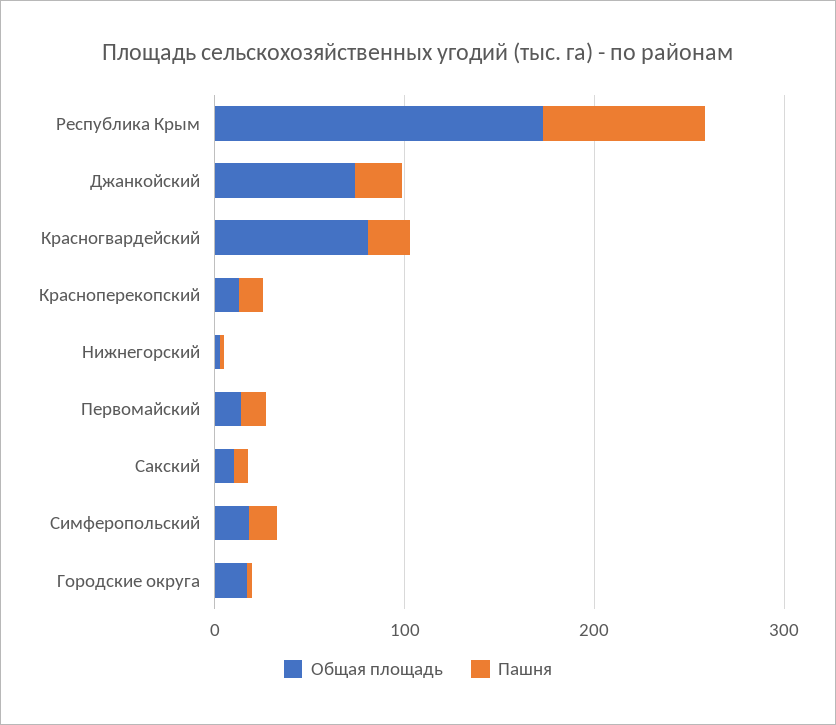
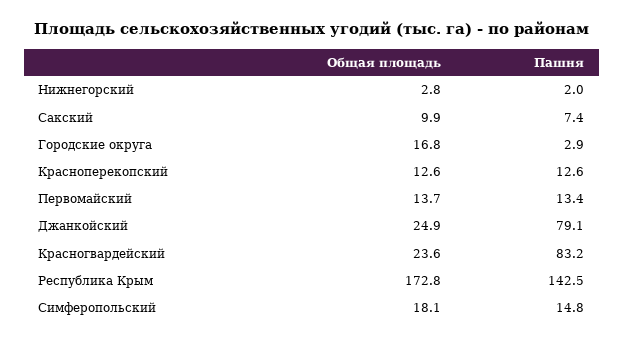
  {
    "Общая площадь": {
      "Республика Крым": 172.8,
-     "Джанкойский": 80,
+     "Джанкойский": 24.9,
-     "Красногвардейский": 80,
+     "Красногвардейский": 23.6,
      "Красноперекопский": 12.6,
      "Нижнегорский": 2.8,
      "Первомайский": 13.7,
      "Сакский": 9.9,
      "Симферопольский": 18.1,
      "Городские округа": 16.8
    },
    "Пашня": {
-     "Республика Крым": 80,
+     "Республика Крым": 142.5,
-     "Джанкойский": 20,
+     "Джанкойский": 79.1,
-     "Красногвардейский": 20,
+     "Красногвардейский": 83.2,
      "Красноперекопский": 12.6,
      "Нижнегорский": 2,
      "Первомайский": 13.4,
      "Сакский": 7.4,
      "Симферопольский": 14.8,
      "Городские округа": 2.9
    }
  }

